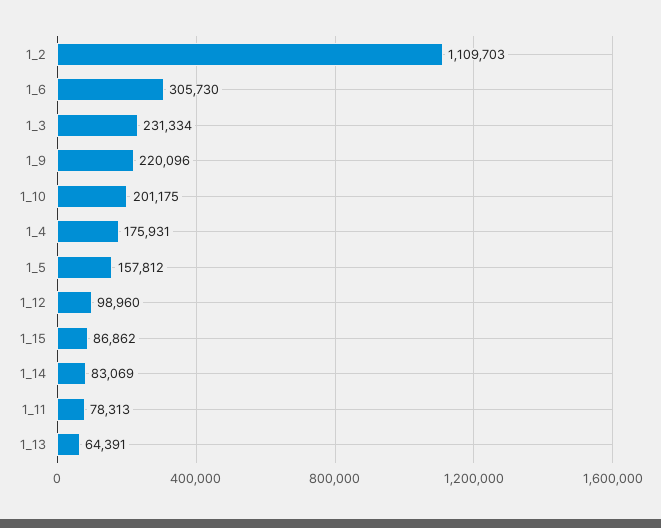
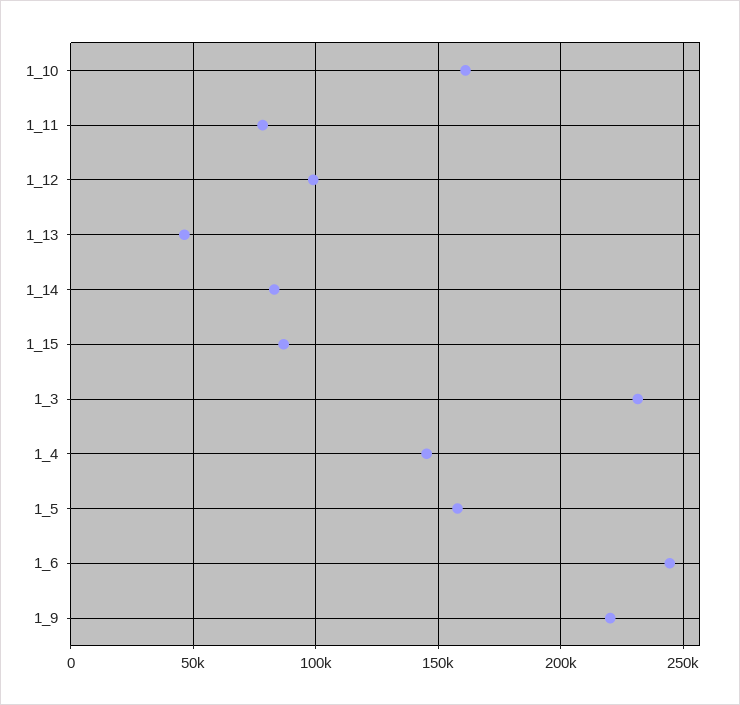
  {
-   "1_2": 1109703,
-   "1_6": 305730,
+   "1_6": 245000,
    "1_3": 231334,
    "1_9": 220096,
-   "1_10": 201175,
+   "1_10": 160000,
-   "1_4": 175931,
+   "1_4": 145000,
    "1_5": 157812,
    "1_12": 98960,
    "1_15": 86862,
    "1_14": 83069,
    "1_11": 78313,
-   "1_13": 64391
+   "1_13": 45000
  }

